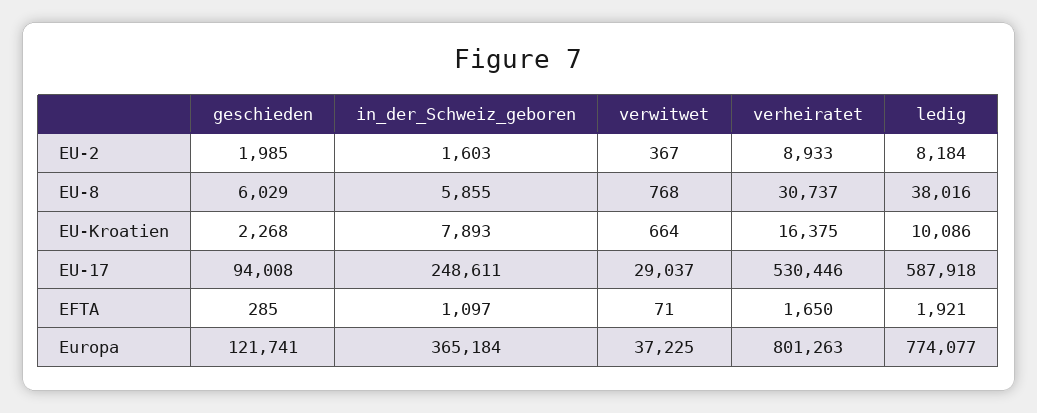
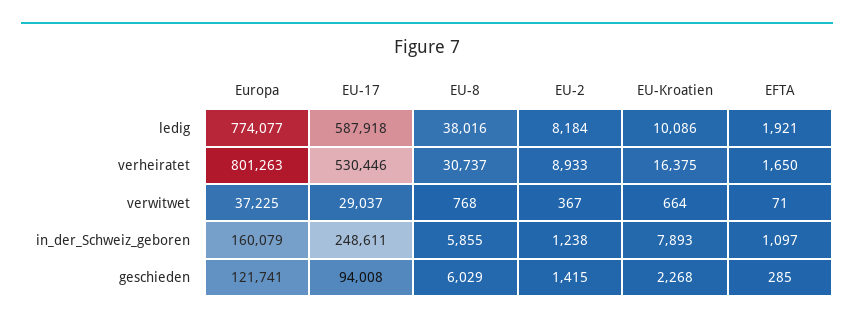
  {
    "geschieden": {
-     "EU-2": 1985,
+     "EU-2": 1415,
      "EU-8": 6029,
      "EU-Kroatien": 2268,
      "EU-17": 94008,
      "EFTA": 285,
      "Europa": 121741
    },
    "in_der_Schweiz_geboren": {
-     "EU-2": 1603,
+     "EU-2": 1238,
      "EU-8": 5855,
      "EU-Kroatien": 7893,
      "EU-17": 248611,
      "EFTA": 1097,
-     "Europa": 365184
+     "Europa": 160079
    },
    "verwitwet": {
      "EU-2": 367,
      "EU-8": 768,
      "EU-Kroatien": 664,
      "EU-17": 29037,
      "EFTA": 71,
      "Europa": 37225
    },
    "verheiratet": {
      "EU-2": 8933,
      "EU-8": 30737,
      "EU-Kroatien": 16375,
      "EU-17": 530446,
      "EFTA": 1650,
      "Europa": 801263
    },
    "ledig": {
      "EU-2": 8184,
      "EU-8": 38016,
      "EU-Kroatien": 10086,
      "EU-17": 587918,
      "EFTA": 1921,
      "Europa": 774077
    }
  }

